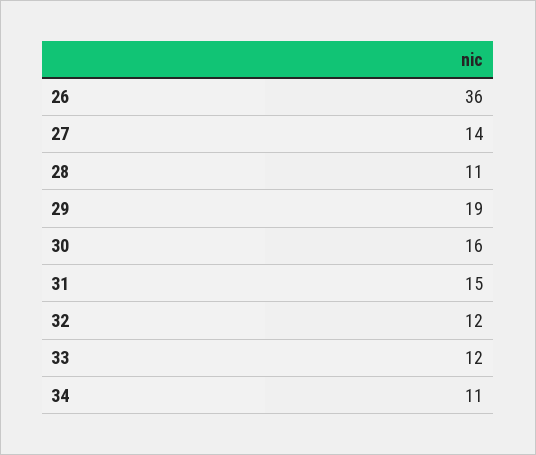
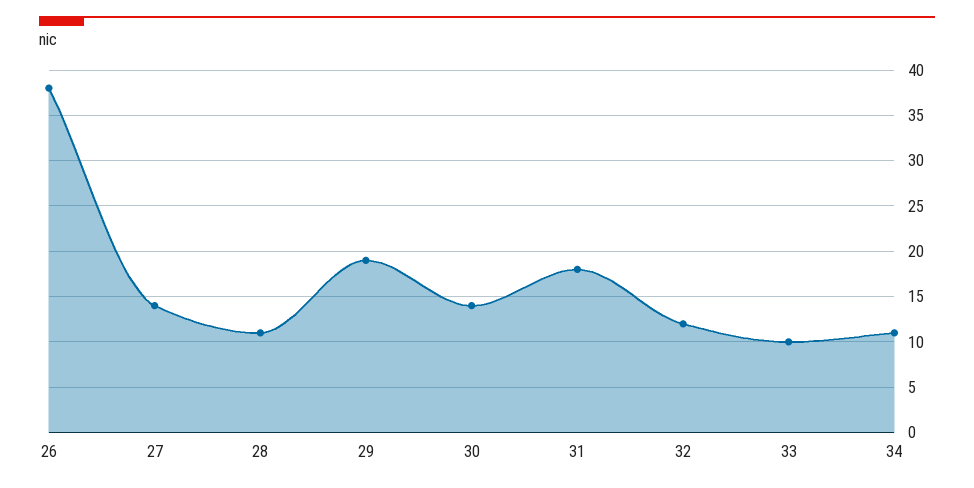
  {
-   "26": 36,
+   "26": 38,
    "27": 14,
    "28": 11,
    "29": 19,
-   "30": 16,
+   "30": 14,
-   "31": 15,
+   "31": 18,
    "32": 12,
-   "33": 12,
+   "33": 10,
    "34": 11
  }

